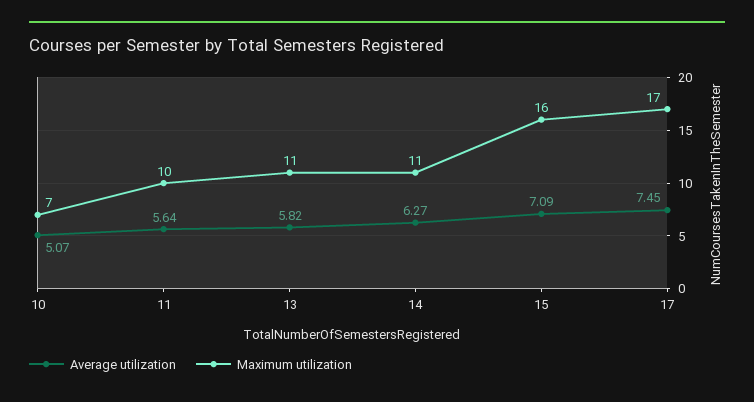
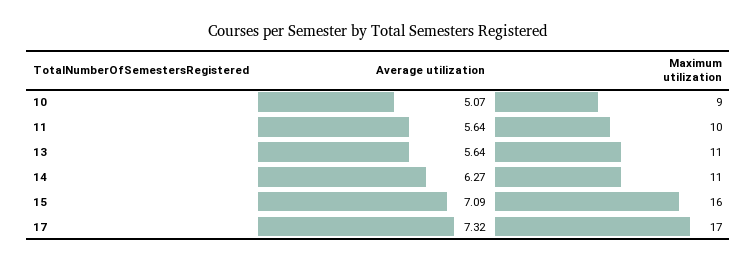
  {
    "Average utilization": {
      "10": 5.07,
      "11": 5.64,
-     "13": 5.82,
+     "13": 5.64,
      "14": 6.27,
      "15": 7.09,
-     "17": 7.45
+     "17": 7.32
    },
    "Maximum utilization": {
-     "10": 7,
+     "10": 9,
      "11": 10,
      "13": 11,
      "14": 11,
      "15": 16,
      "17": 17
    }
  }

